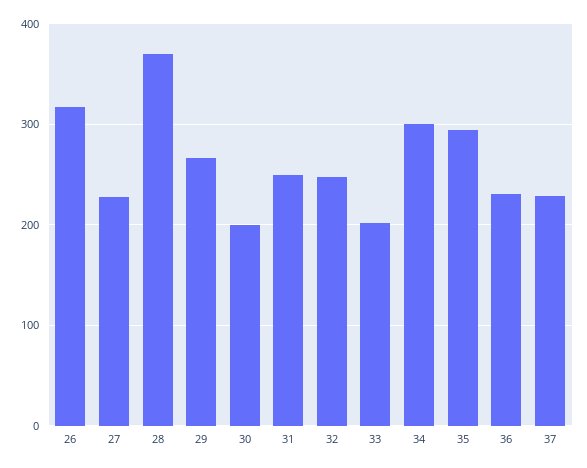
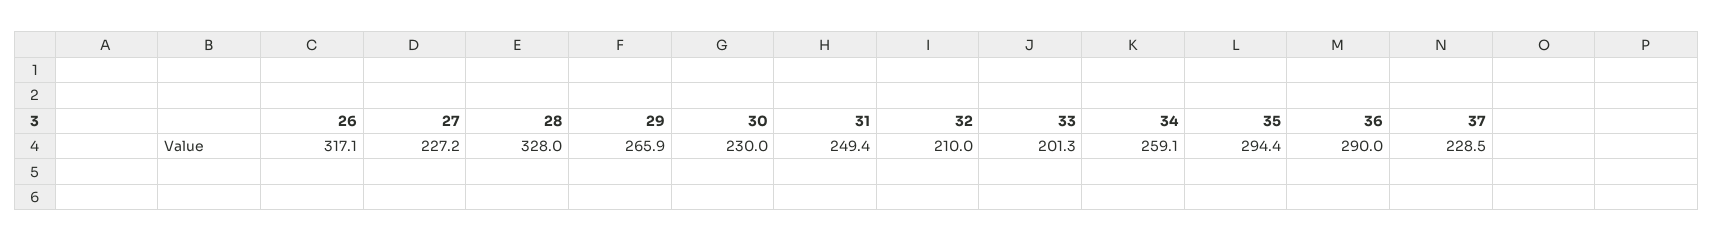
  {
    "26": 317.1,
    "27": 227.2,
-   "28": 370,
+   "28": 328,
    "29": 265.9,
-   "30": 200,
+   "30": 230,
    "31": 249.4,
-   "32": 250,
+   "32": 210,
    "33": 201.3,
-   "34": 300,
+   "34": 259.1,
    "35": 294.4,
-   "36": 230,
+   "36": 290,
    "37": 228.5
  }

